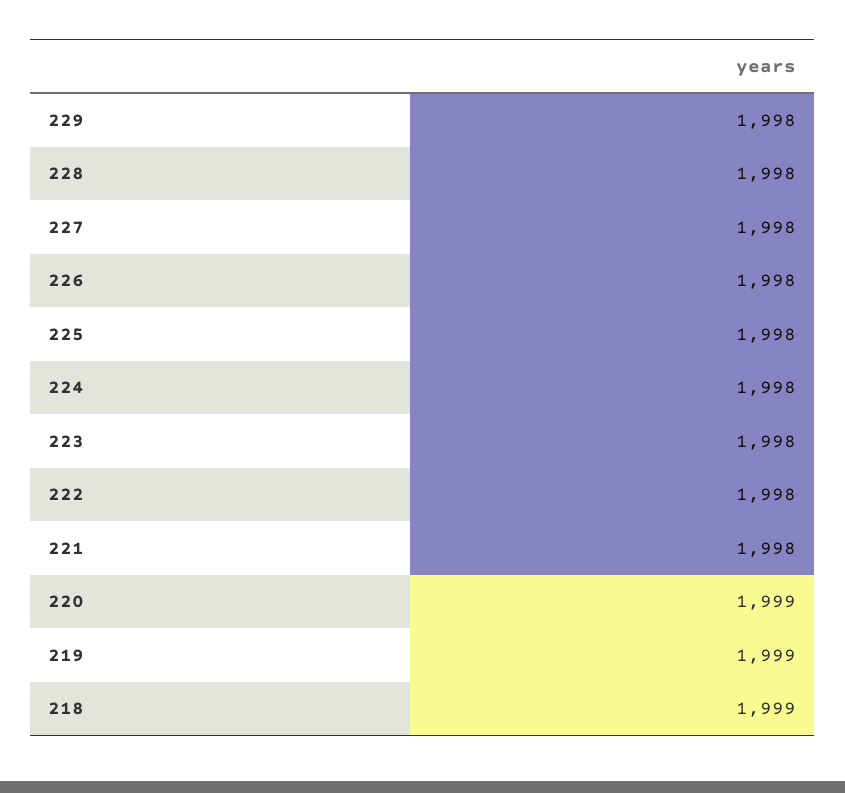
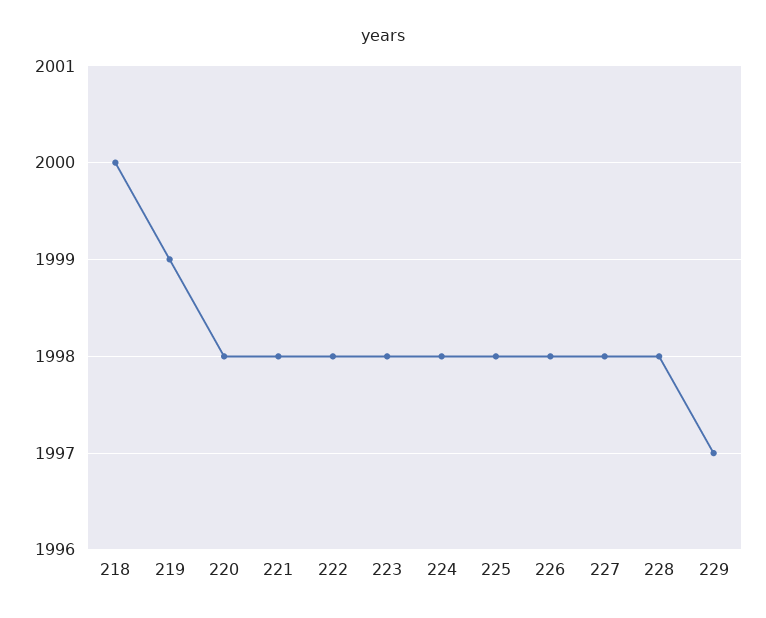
  {
-   "229": 1998,
+   "229": 1997,
    "228": 1998,
    "227": 1998,
    "226": 1998,
    "225": 1998,
    "224": 1998,
    "223": 1998,
    "222": 1998,
    "221": 1998,
-   "220": 1999,
+   "220": 1998,
    "219": 1999,
-   "218": 1999
+   "218": 2000
  }

